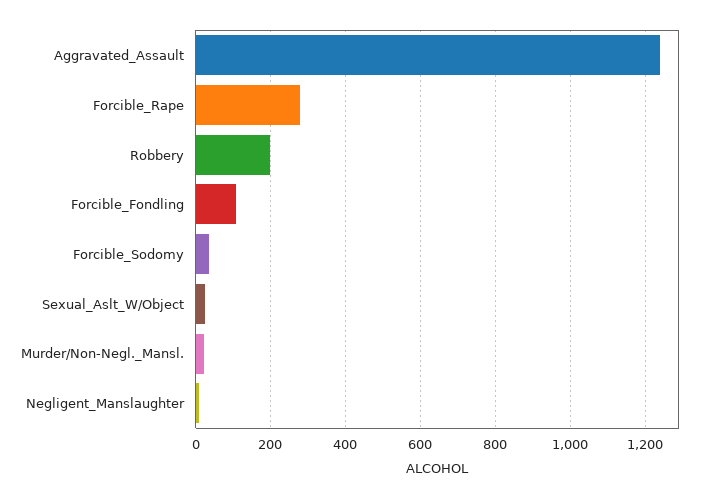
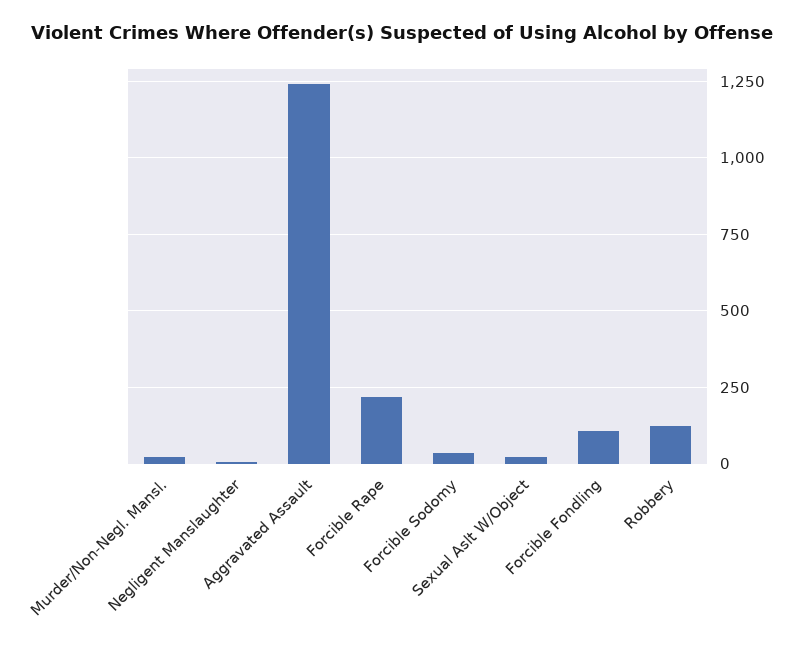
  {
    "Aggravated_Assault": 1240,
-   "Forcible_Rape": 280,
+   "Forcible_Rape": 225,
-   "Robbery": 200,
+   "Robbery": 125,
    "Forcible_Fondling": 100,
    "Forcible_Sodomy": 40,
    "Sexual_Aslt_W/Object": 20,
    "Murder/Non-Negl._Mansl.": 20,
    "Negligent_Manslaughter": 0
  }

